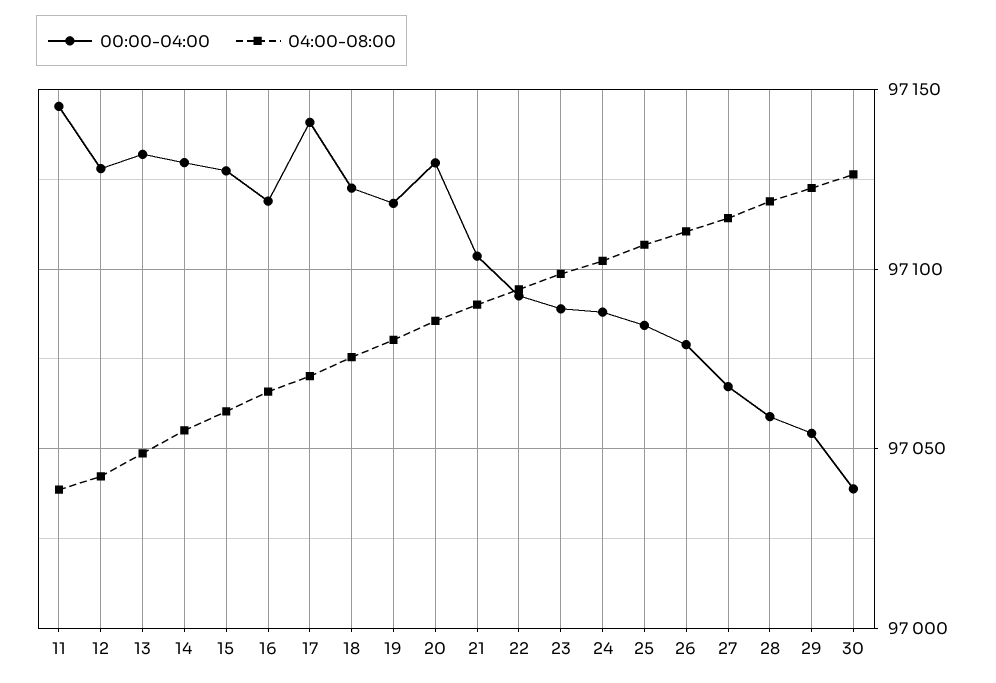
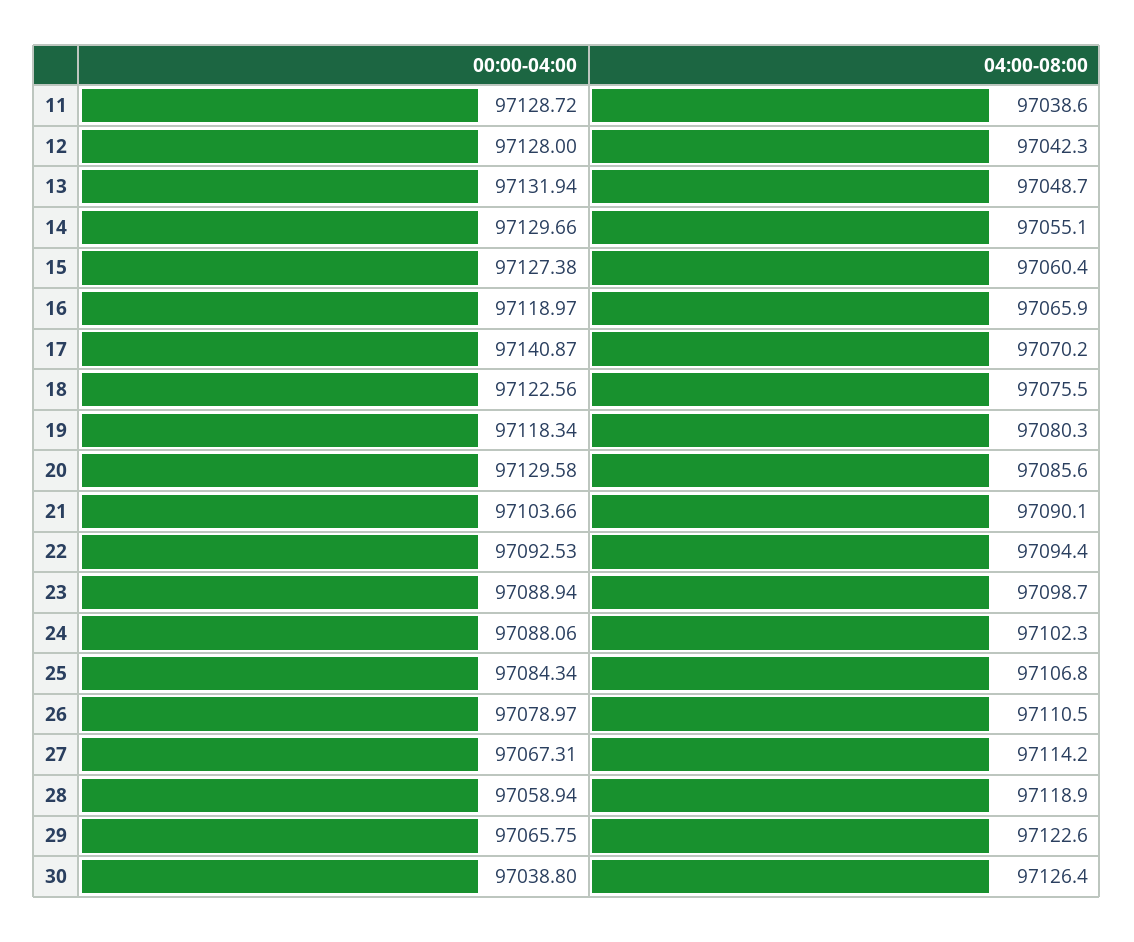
  {
    "00:00-04:00": {
-     "11": 97145,
+     "11": 97128.72,
      "12": 97128,
      "13": 97131.94,
      "14": 97129.66,
      "15": 97127.38,
      "16": 97118.97,
      "17": 97140.87,
      "18": 97122.56,
      "19": 97118.34,
      "20": 97129.58,
      "21": 97103.66,
      "22": 97092.53,
      "23": 97088.94,
      "24": 97088.06,
      "25": 97084.34,
      "26": 97078.97,
      "27": 97067.31,
      "28": 97058.94,
-     "29": 97055,
+     "29": 97065.75,
      "30": 97038.8
    },
    "04:00-08:00": {
      "11": 97038.6,
      "12": 97042.3,
      "13": 97048.7,
      "14": 97055.1,
      "15": 97060.4,
      "16": 97065.9,
      "17": 97070.2,
      "18": 97075.5,
      "19": 97080.3,
      "20": 97085.6,
      "21": 97090.1,
      "22": 97094.4,
      "23": 97098.7,
      "24": 97102.3,
      "25": 97106.8,
      "26": 97110.5,
      "27": 97114.2,
      "28": 97118.9,
      "29": 97122.6,
      "30": 97126.4
    }
  }

